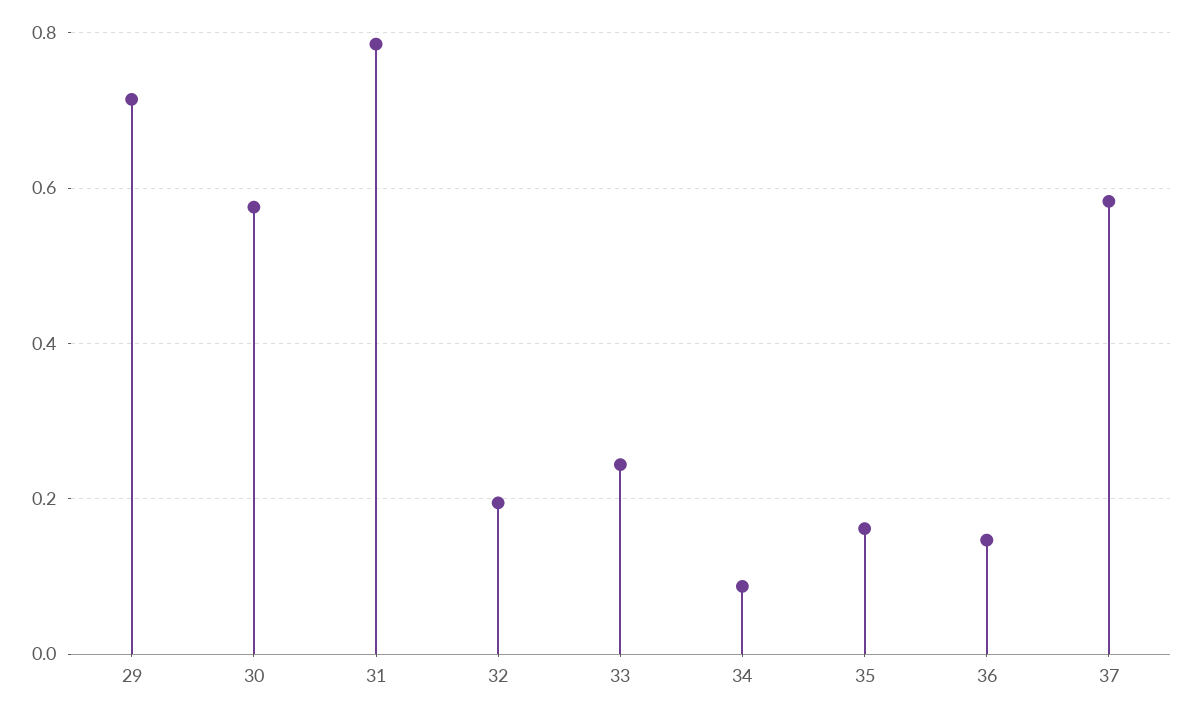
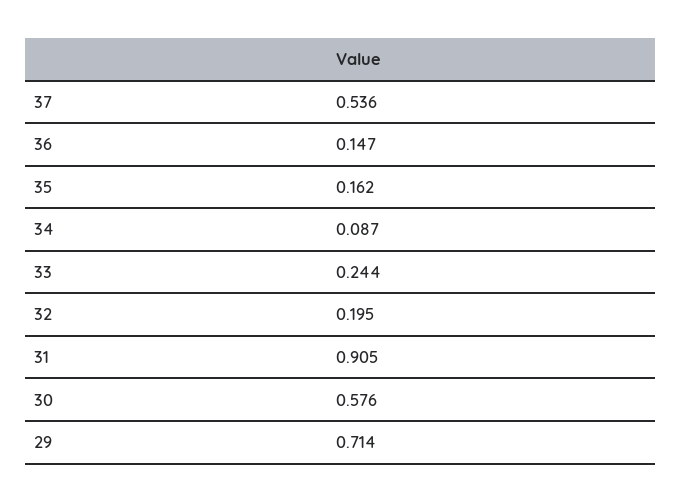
  {
    "29": 0.714,
    "30": 0.576,
-   "31": 0.78,
+   "31": 0.905,
    "32": 0.195,
    "33": 0.244,
    "34": 0.087,
    "35": 0.162,
    "36": 0.147,
-   "37": 0.58
+   "37": 0.536
  }

